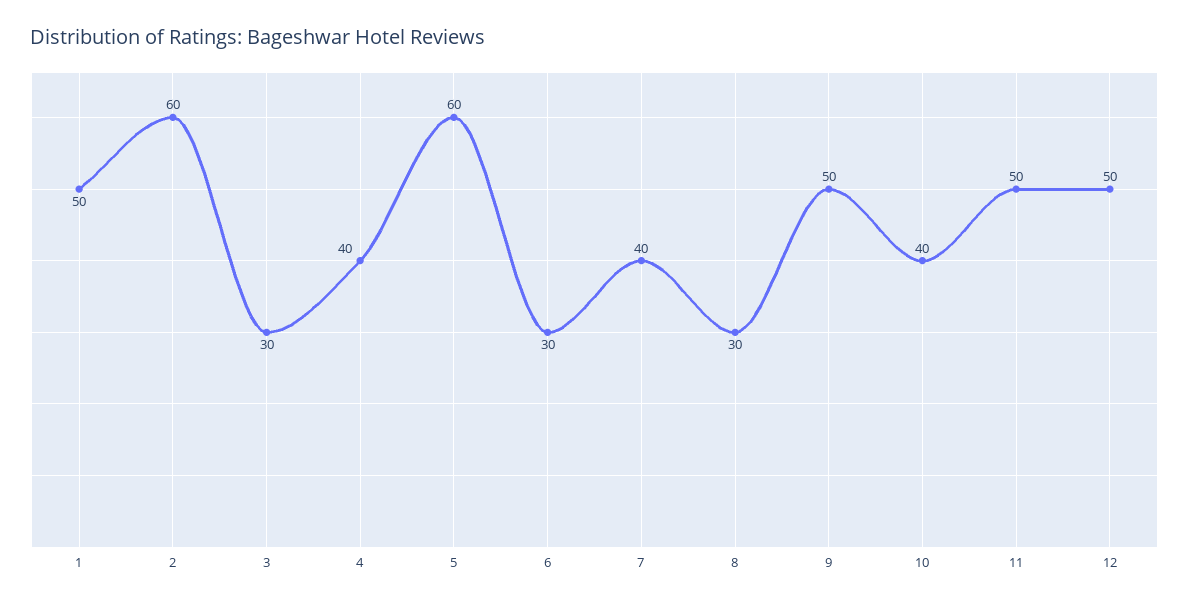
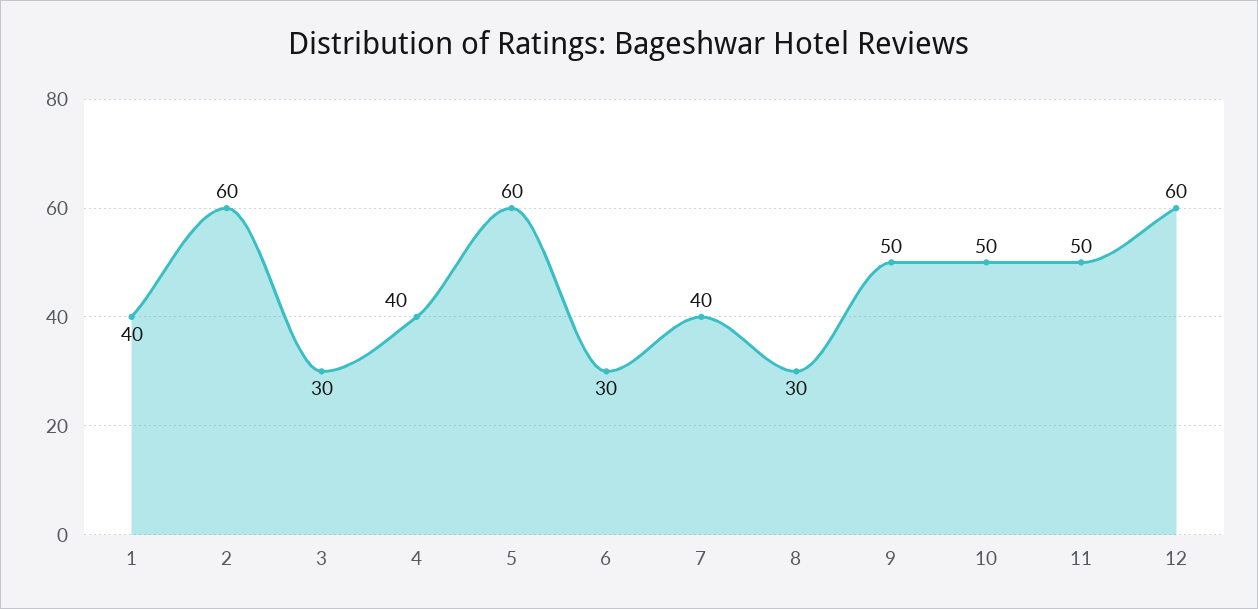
  {
-   "1": 50,
+   "1": 40,
    "2": 60,
    "3": 30,
    "4": 40,
    "5": 60,
    "6": 30,
    "7": 40,
    "8": 30,
    "9": 50,
-   "10": 40,
+   "10": 50,
    "11": 50,
-   "12": 50
+   "12": 60
  }

